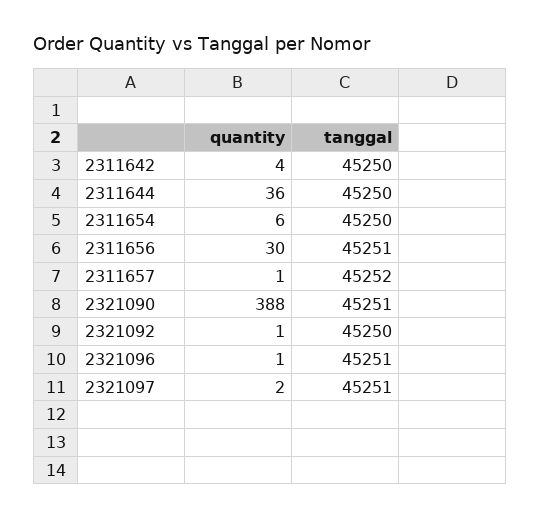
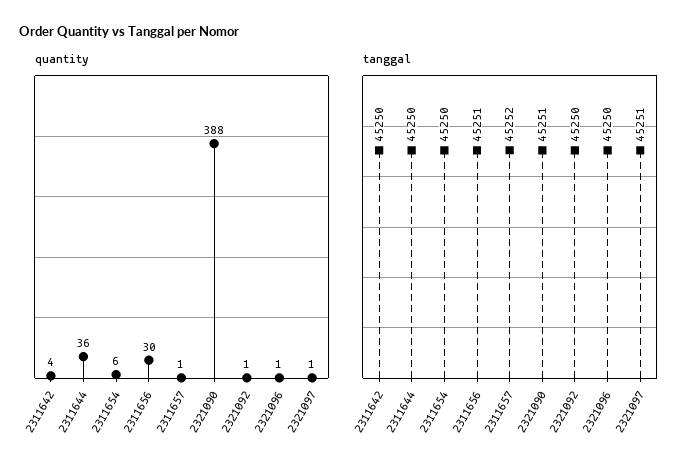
  {
    "quantity": {
      "2311642": 4,
      "2311644": 36,
      "2311654": 6,
      "2311656": 30,
      "2311657": 1,
      "2321090": 388,
      "2321092": 1,
      "2321096": 1,
-     "2321097": 2
+     "2321097": 1
    },
    "tanggal": {
      "2311642": 45250,
      "2311644": 45250,
      "2311654": 45250,
      "2311656": 45251,
      "2311657": 45252,
      "2321090": 45251,
      "2321092": 45250,
-     "2321096": 45251,
+     "2321096": 45250,
      "2321097": 45251
    }
  }

